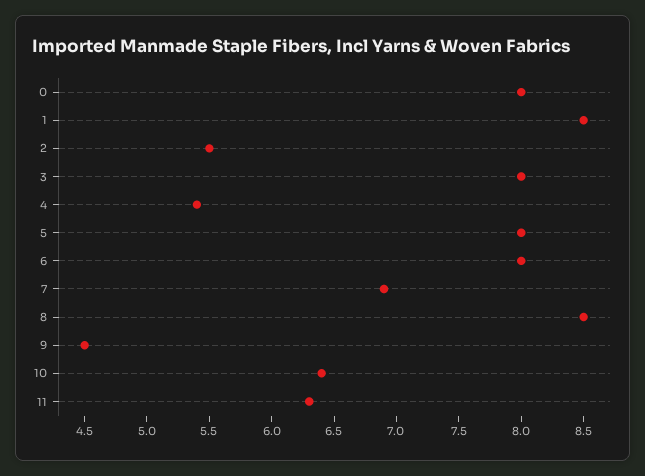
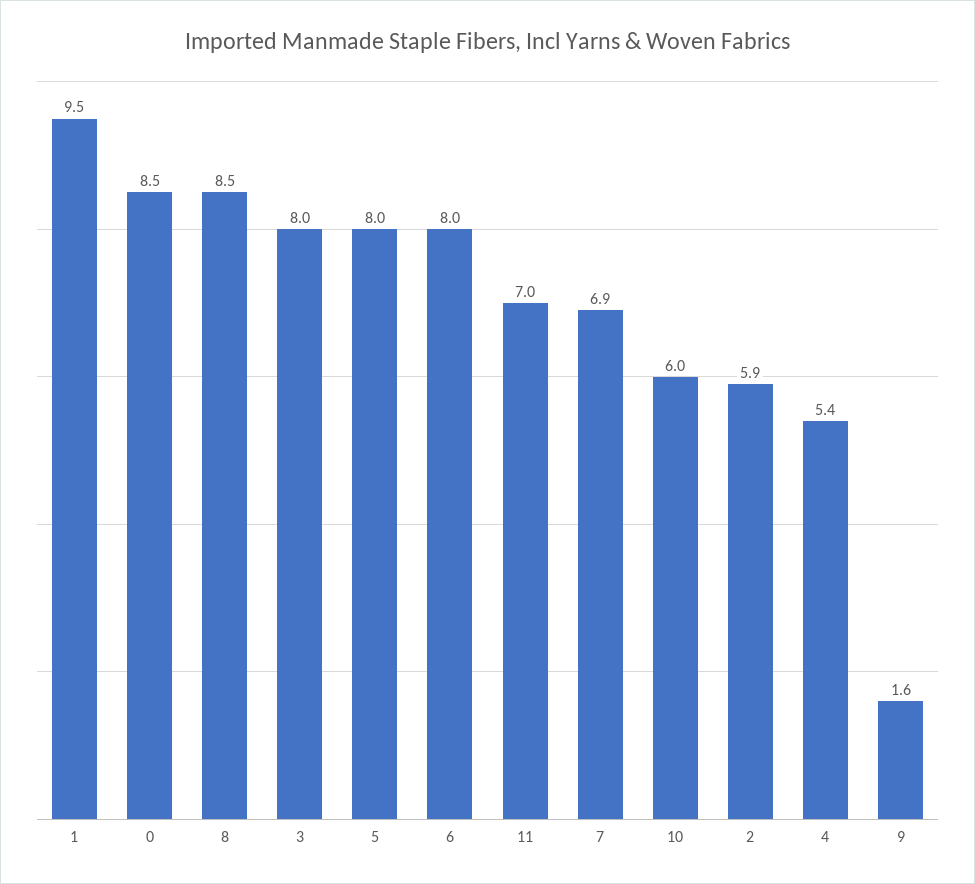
  {
-   "0": 8,
+   "0": 8.5,
-   "1": 8.5,
+   "1": 9.5,
-   "2": 5.5,
+   "2": 5.9,
    "3": 8,
    "4": 5.4,
    "5": 8,
    "6": 8,
    "7": 6.9,
    "8": 8.5,
-   "9": 4.5,
+   "9": 1.6,
-   "10": 6.4,
+   "10": 6,
-   "11": 6.3
+   "11": 7
  }

